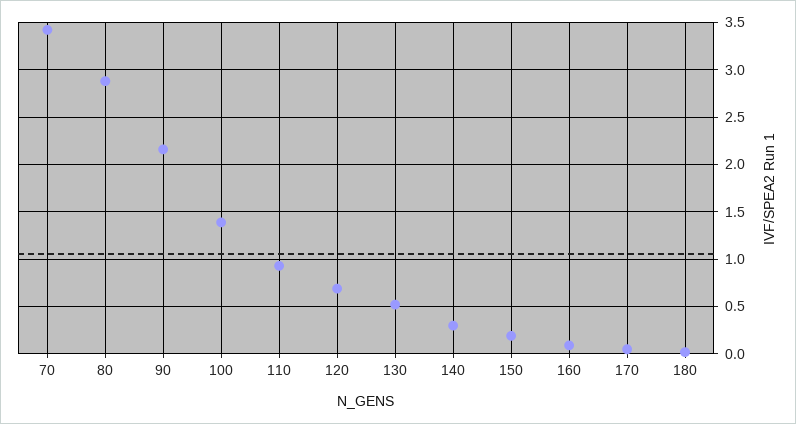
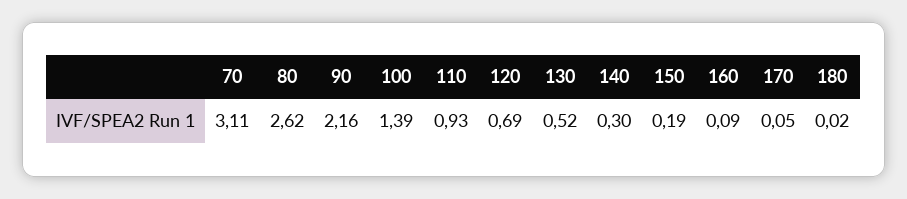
  {
-   "70": 3.4,
+   "70": 3.11,
-   "80": 2.9,
+   "80": 2.62,
    "90": 2.16,
    "100": 1.39,
    "110": 0.93,
    "120": 0.69,
    "130": 0.52,
    "140": 0.3,
    "150": 0.19,
    "160": 0.09,
    "170": 0.05,
    "180": 0.02
  }

